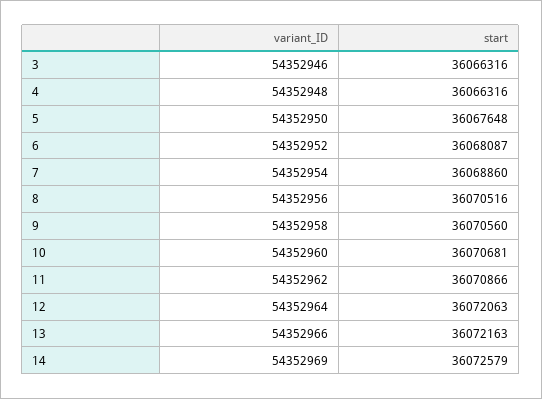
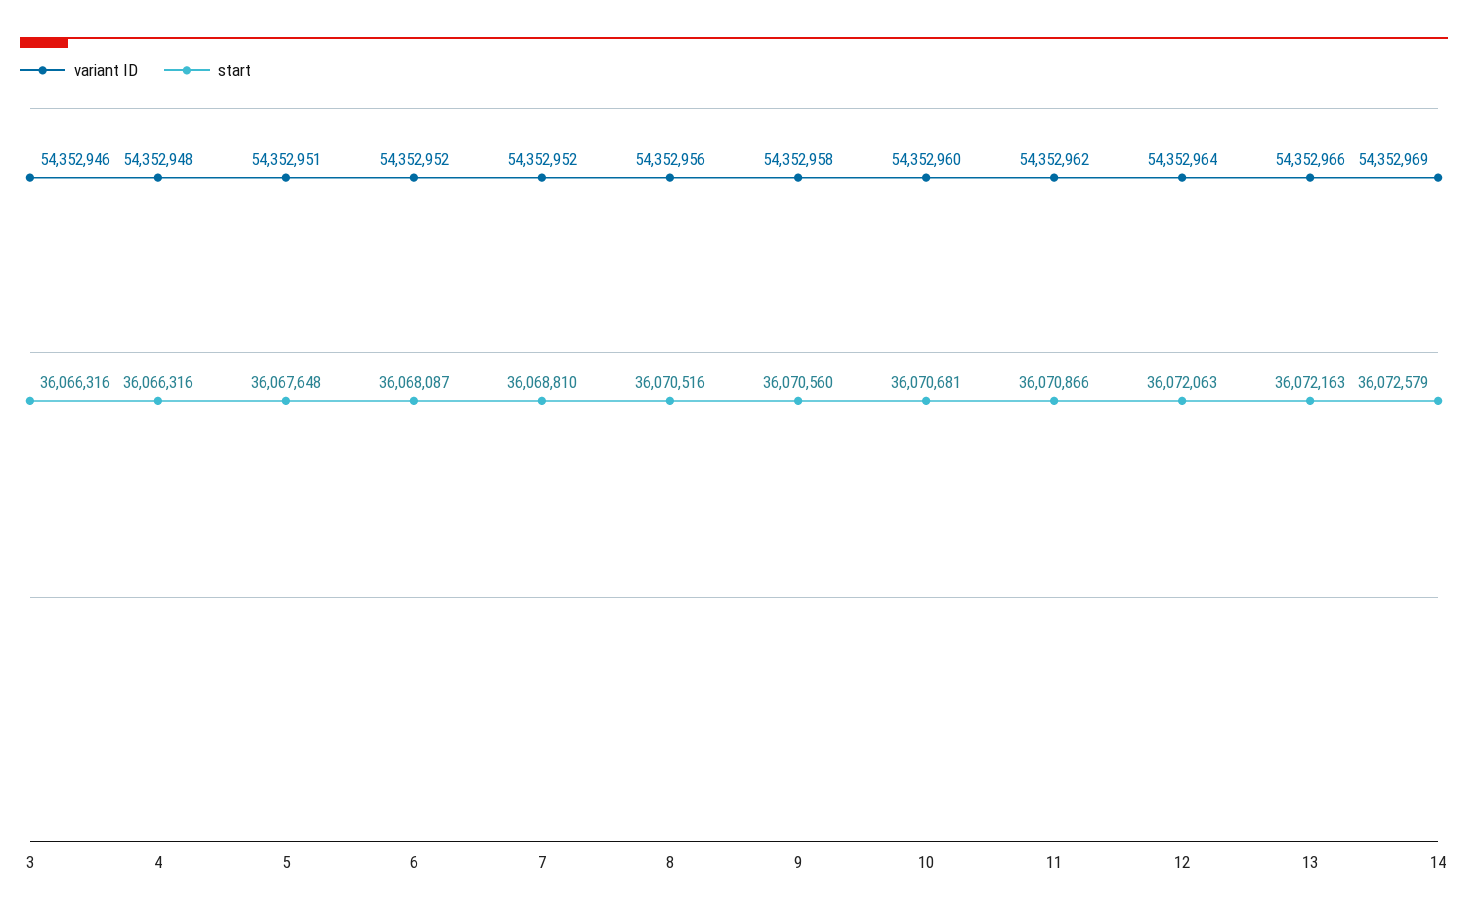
  {
    "variant_ID": {
      "3": 54352946,
      "4": 54352948,
-     "5": 54352950,
+     "5": 54352951,
      "6": 54352952,
-     "7": 54352954,
+     "7": 54352952,
      "8": 54352956,
      "9": 54352958,
      "10": 54352960,
      "11": 54352962,
      "12": 54352964,
      "13": 54352966,
      "14": 54352969
    },
    "start": {
      "3": 36066316,
      "4": 36066316,
      "5": 36067648,
      "6": 36068087,
-     "7": 36068860,
+     "7": 36068810,
      "8": 36070516,
      "9": 36070560,
      "10": 36070681,
      "11": 36070866,
      "12": 36072063,
      "13": 36072163,
      "14": 36072579
    }
  }

